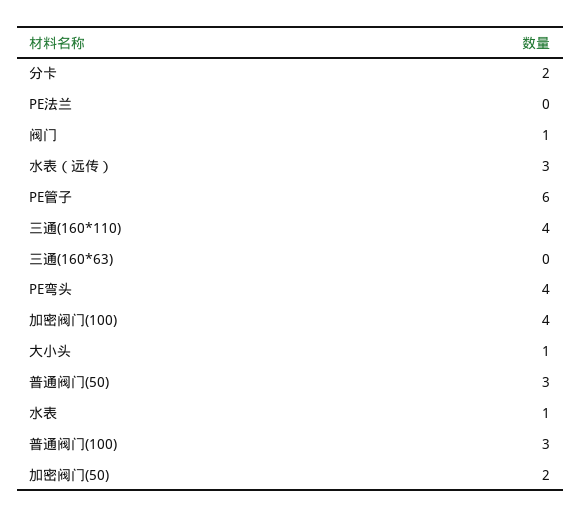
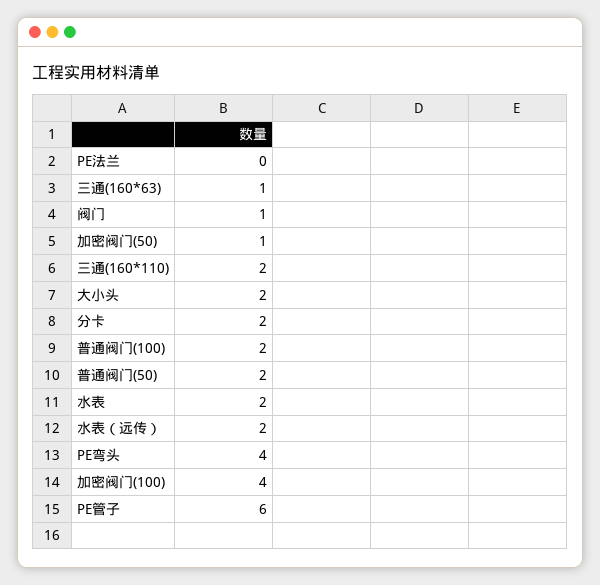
  {
    "分卡": 2,
    "PE法兰": 0,
    "阀门": 1,
-   "水表（远传）": 3,
+   "水表（远传）": 2,
    "PE管子": 6,
-   "三通(160*110)": 4,
+   "三通(160*110)": 2,
-   "三通(160*63)": 0,
+   "三通(160*63)": 1,
    "PE弯头": 4,
    "加密阀门(100)": 4,
-   "大小头": 1,
+   "大小头": 2,
-   "普通阀门(50)": 3,
+   "普通阀门(50)": 2,
-   "水表": 1,
+   "水表": 2,
-   "普通阀门(100)": 3,
+   "普通阀门(100)": 2,
-   "加密阀门(50)": 2
+   "加密阀门(50)": 1
  }

